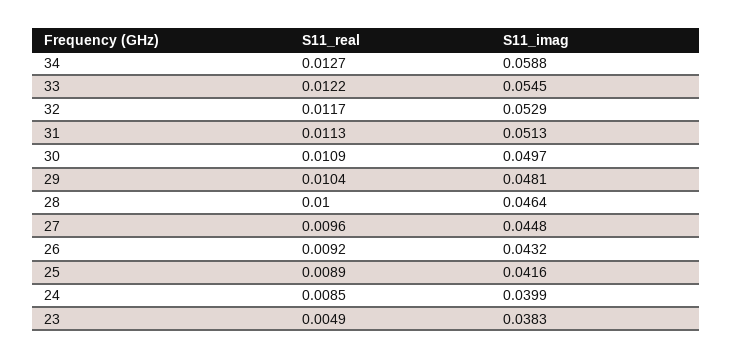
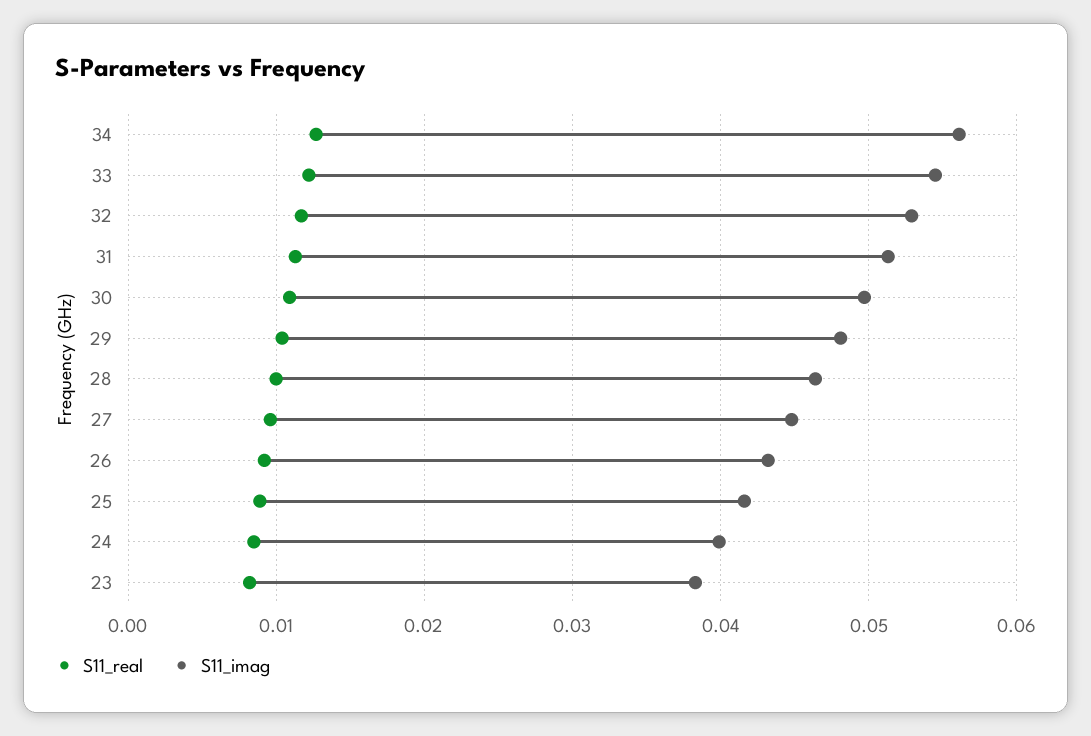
  {
    "S11_real": {
      "34": 0.0127,
      "33": 0.0122,
      "32": 0.0117,
      "31": 0.0113,
      "30": 0.0109,
      "29": 0.0104,
      "28": 0.01,
      "27": 0.0096,
      "26": 0.0092,
      "25": 0.0089,
      "24": 0.0085,
-     "23": 0.0049
+     "23": 0.008
    },
    "S11_imag": {
-     "34": 0.0588,
+     "34": 0.056,
      "33": 0.0545,
      "32": 0.0529,
      "31": 0.0513,
      "30": 0.0497,
      "29": 0.0481,
      "28": 0.0464,
      "27": 0.0448,
      "26": 0.0432,
      "25": 0.0416,
      "24": 0.0399,
      "23": 0.0383
    }
  }

